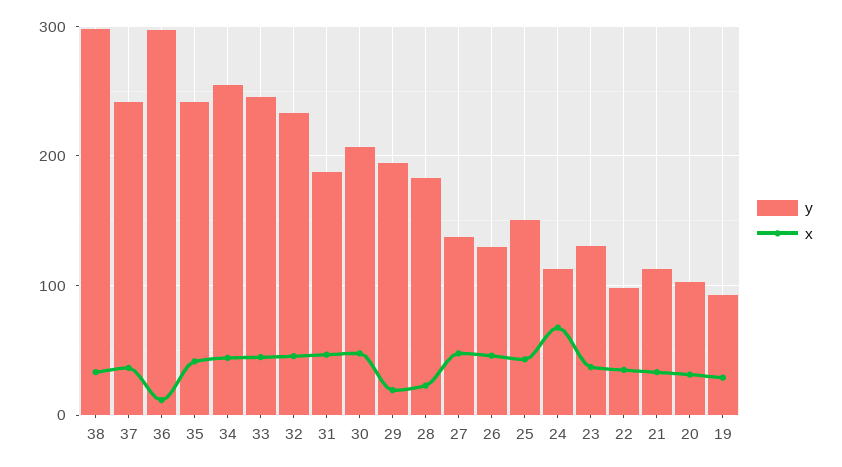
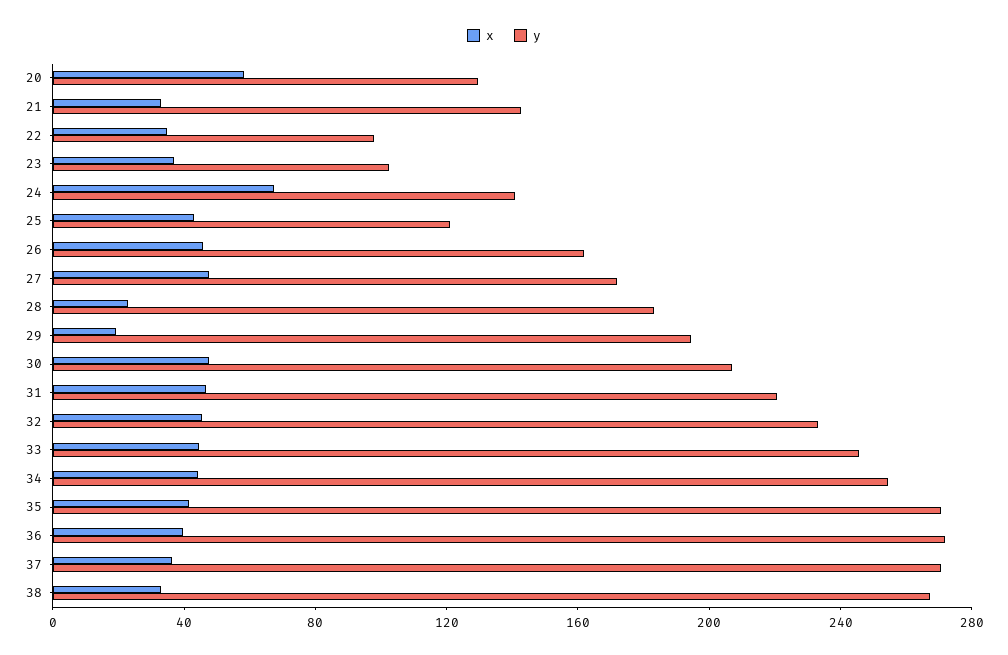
  {
    "y": {
-     "38": 300,
+     "38": 270,
-     "37": 240,
+     "37": 270,
-     "36": 300,
+     "36": 270,
-     "35": 240,
+     "35": 270,
      "34": 250,
      "33": 250,
      "32": 230,
-     "31": 190,
+     "31": 220,
      "30": 210,
      "29": 190,
      "28": 180,
-     "27": 140,
+     "27": 170,
-     "26": 130,
+     "26": 160,
-     "25": 150,
+     "25": 120,
-     "24": 110,
+     "24": 140,
-     "23": 130,
+     "23": 100,
      "22": 100,
-     "21": 110,
+     "21": 140,
-     "20": 100,
+     "20": 130
-     "19": 90
    },
    "x": {
      "38": 30,
      "37": 40,
-     "36": 10,
+     "36": 40,
      "35": 40,
      "34": 40,
      "33": 40,
      "32": 50,
      "31": 50,
      "30": 50,
      "29": 20,
      "28": 20,
      "27": 50,
      "26": 50,
      "25": 40,
      "24": 70,
      "23": 40,
      "22": 30,
      "21": 30,
-     "20": 30,
+     "20": 60
-     "19": 30
    }
  }

